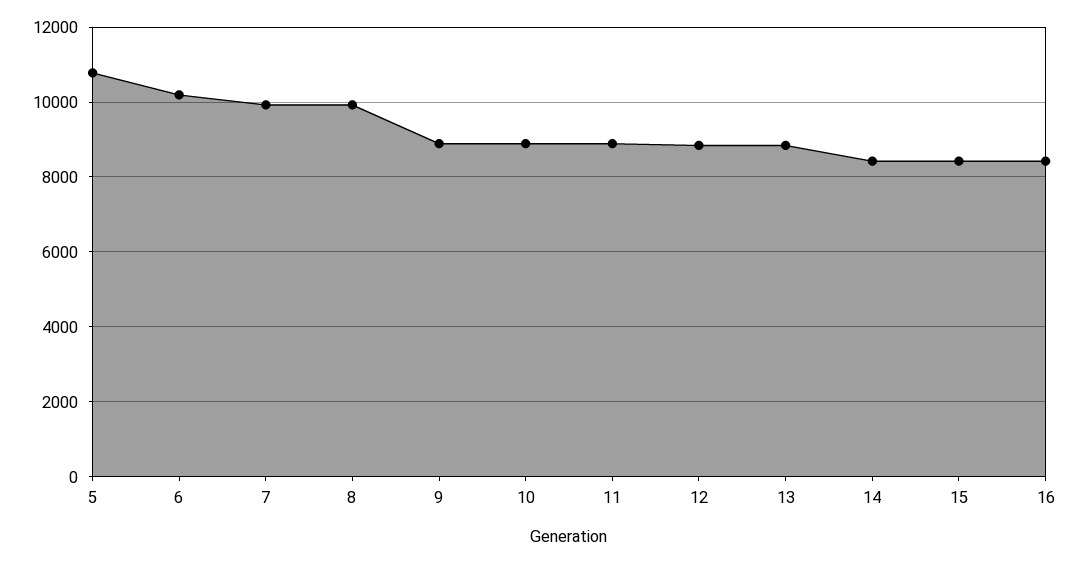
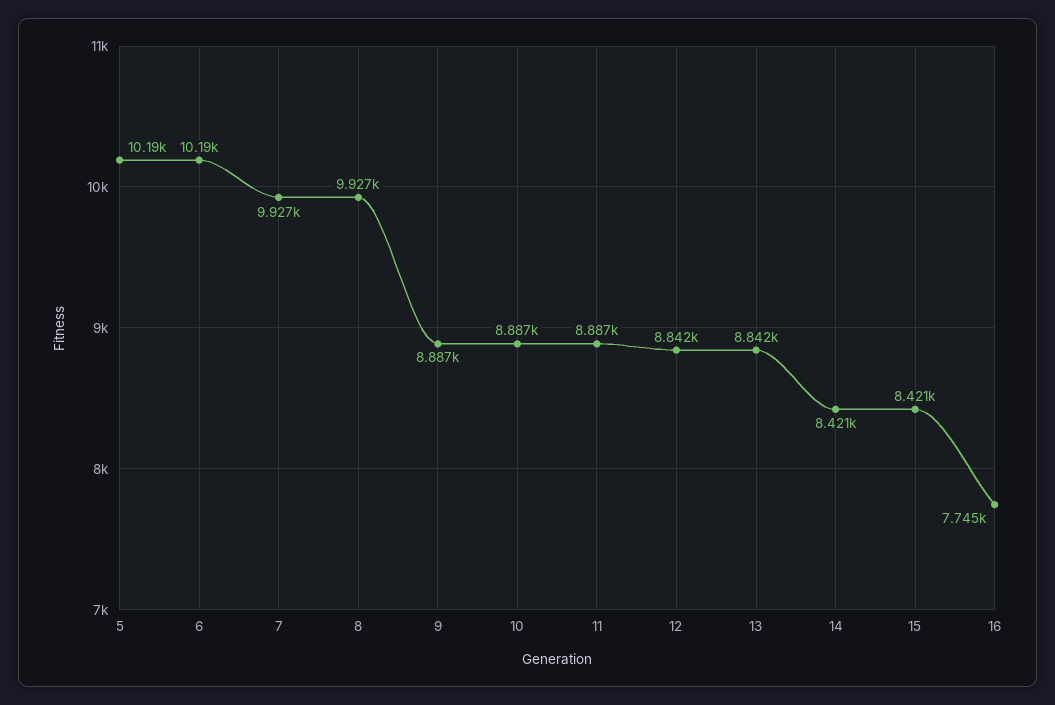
  {
-   "5": 10800,
+   "5": 10190,
    "6": 10190,
    "7": 9927,
    "8": 9927,
    "9": 8887,
    "10": 8887,
    "11": 8887,
    "12": 8842,
    "13": 8842,
    "14": 8421,
    "15": 8421,
-   "16": 8400
+   "16": 7745
  }

